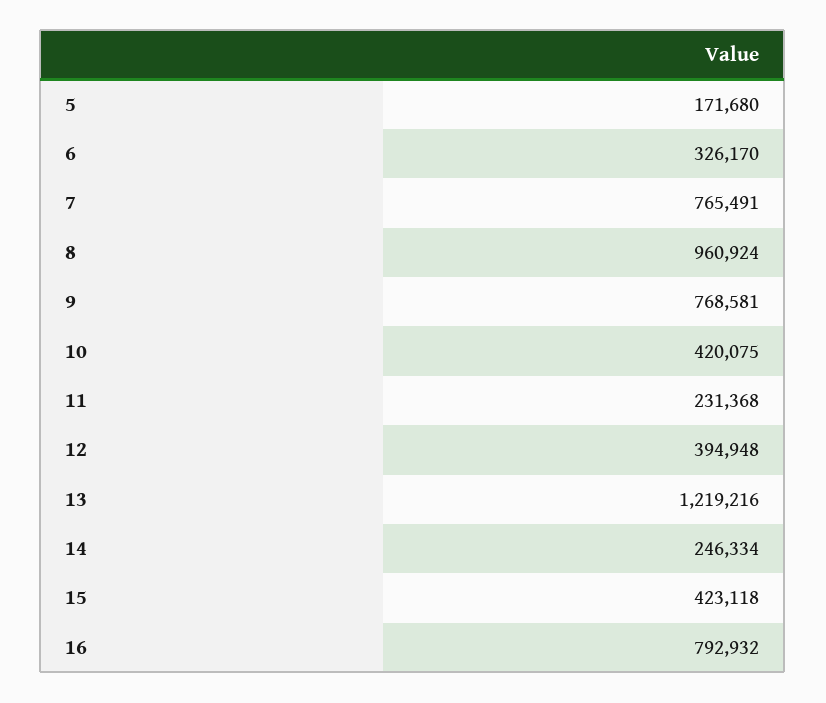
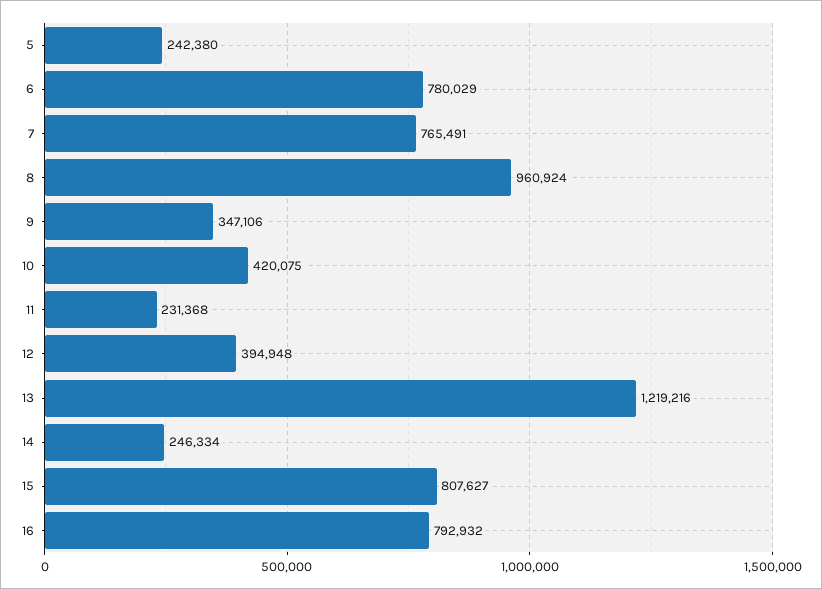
  {
-   "5": 171680,
+   "5": 242380,
-   "6": 326170,
+   "6": 780029,
    "7": 765491,
    "8": 960924,
-   "9": 768581,
+   "9": 347106,
    "10": 420075,
    "11": 231368,
    "12": 394948,
    "13": 1219216,
    "14": 246334,
-   "15": 423118,
+   "15": 807627,
    "16": 792932
  }

